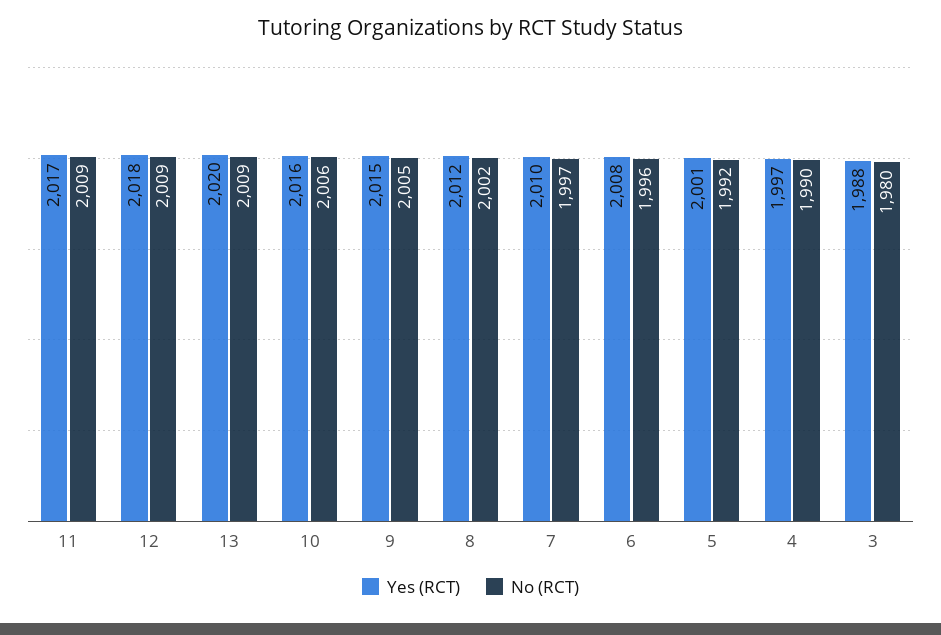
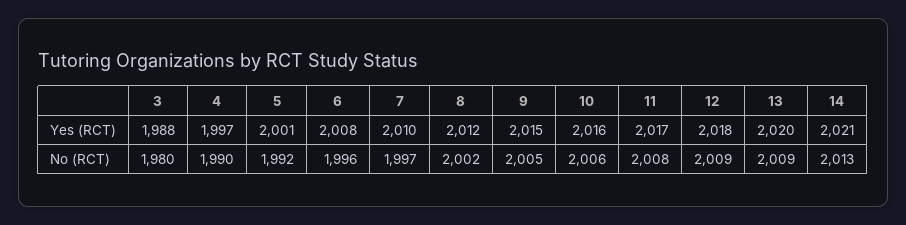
  {
    "Yes (RCT)": {
      "11": 2017,
      "12": 2018,
      "13": 2020,
      "10": 2016,
      "9": 2015,
      "8": 2012,
      "7": 2010,
      "6": 2008,
      "5": 2001,
      "4": 1997,
-     "3": 1988
+     "3": 1988,
+     "14": 2021
    },
    "No (RCT)": {
-     "11": 2009,
+     "11": 2008,
      "12": 2009,
      "13": 2009,
      "10": 2006,
      "9": 2005,
      "8": 2002,
      "7": 1997,
      "6": 1996,
      "5": 1992,
      "4": 1990,
-     "3": 1980
+     "3": 1980,
+     "14": 2013
    }
  }

